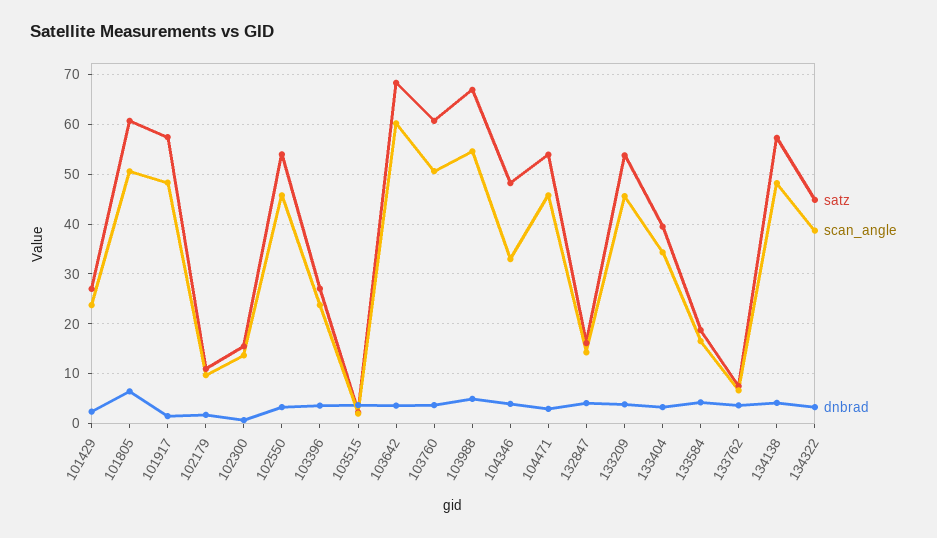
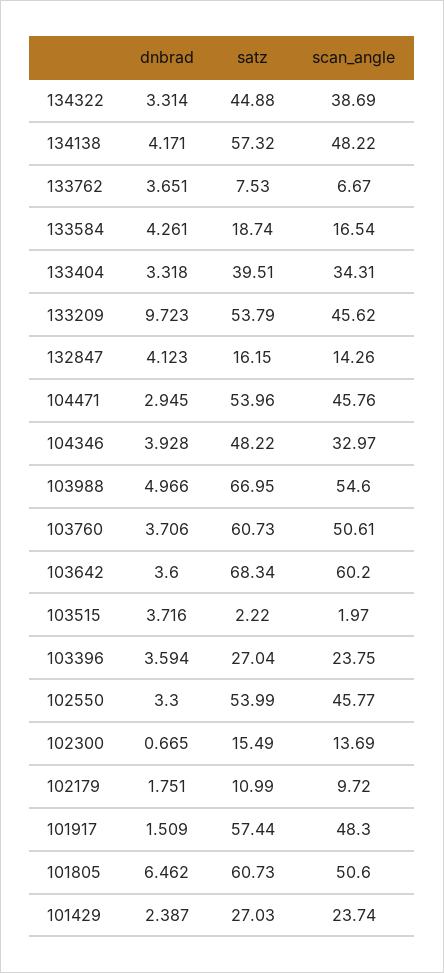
  {
    "satz": {
      "101429": 27.03,
      "101805": 60.73,
      "101917": 57.44,
      "102179": 10.99,
      "102300": 15.49,
      "102550": 53.99,
      "103396": 27.04,
      "103515": 2.22,
      "103642": 68.34,
      "103760": 60.73,
      "103988": 66.95,
      "104346": 48.22,
      "104471": 53.96,
      "132847": 16.15,
      "133209": 53.79,
      "133404": 39.51,
      "133584": 18.74,
      "133762": 7.53,
      "134138": 57.32,
      "134322": 44.88
    },
    "scan_angle": {
      "101429": 23.74,
      "101805": 50.6,
      "101917": 48.3,
      "102179": 9.72,
      "102300": 13.69,
      "102550": 45.77,
      "103396": 23.75,
      "103515": 1.97,
      "103642": 60.2,
      "103760": 50.61,
      "103988": 54.6,
      "104346": 32.97,
      "104471": 45.76,
      "132847": 14.26,
      "133209": 45.62,
      "133404": 34.31,
      "133584": 16.54,
      "133762": 6.67,
      "134138": 48.22,
      "134322": 38.69
    },
    "dnbrad": {
      "101429": 2.387,
      "101805": 6.462,
      "101917": 1.509,
      "102179": 1.751,
      "102300": 0.665,
      "102550": 3.3,
      "103396": 3.594,
      "103515": 3.716,
      "103642": 3.6,
      "103760": 3.706,
      "103988": 4.966,
      "104346": 3.928,
      "104471": 2.945,
      "132847": 4.123,
-     "133209": 4,
+     "133209": 9.723,
      "133404": 3.318,
      "133584": 4.261,
      "133762": 3.651,
      "134138": 4.171,
      "134322": 3.314
    }
  }

